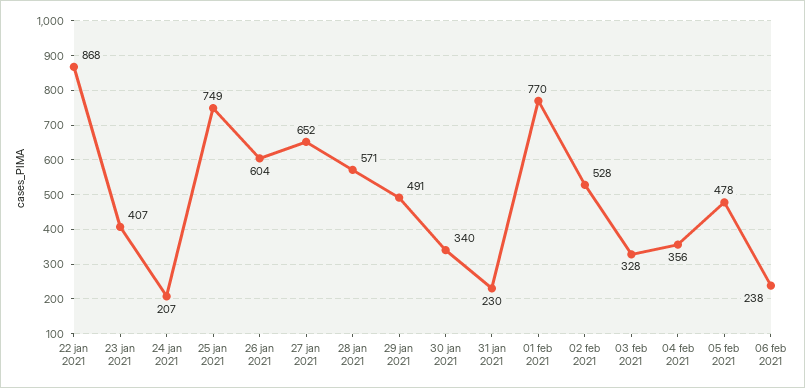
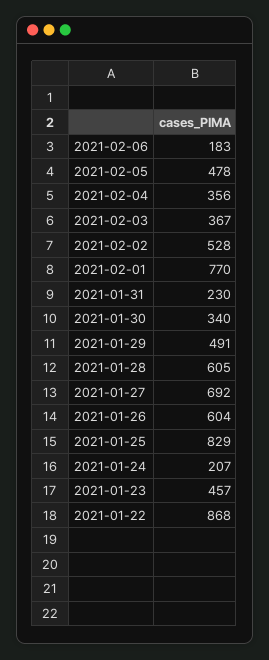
  {
    "22 jan 2021": 868,
-   "23 jan 2021": 407,
+   "23 jan 2021": 457,
    "24 jan 2021": 207,
-   "25 jan 2021": 749,
+   "25 jan 2021": 829,
    "26 jan 2021": 604,
-   "27 jan 2021": 652,
+   "27 jan 2021": 692,
-   "28 jan 2021": 571,
+   "28 jan 2021": 605,
    "29 jan 2021": 491,
    "30 jan 2021": 340,
    "31 jan 2021": 230,
    "01 feb 2021": 770,
    "02 feb 2021": 528,
-   "03 feb 2021": 328,
+   "03 feb 2021": 367,
    "04 feb 2021": 356,
    "05 feb 2021": 478,
-   "06 feb 2021": 238
+   "06 feb 2021": 183
  }

